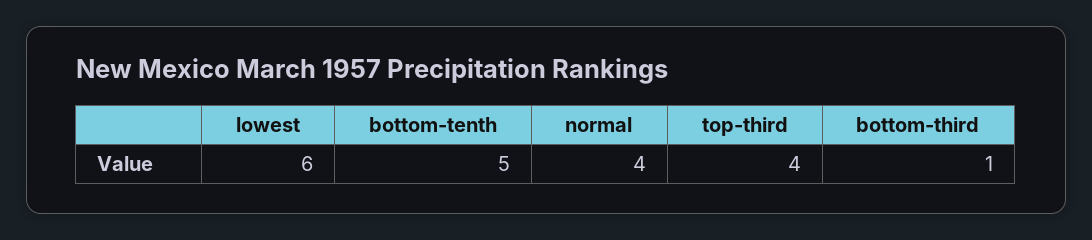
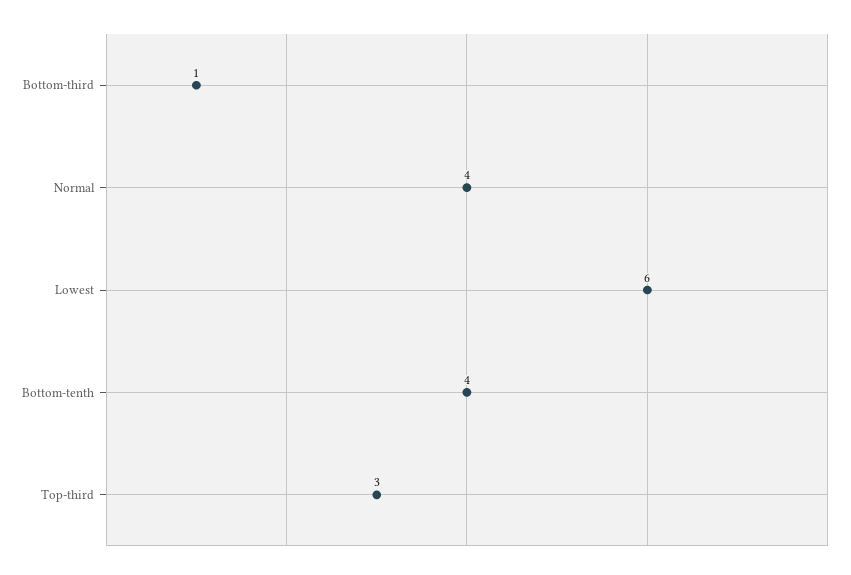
  {
    "lowest": 6,
-   "bottom-tenth": 5,
+   "bottom-tenth": 4,
    "normal": 4,
-   "top-third": 4,
+   "top-third": 3,
    "bottom-third": 1
  }

